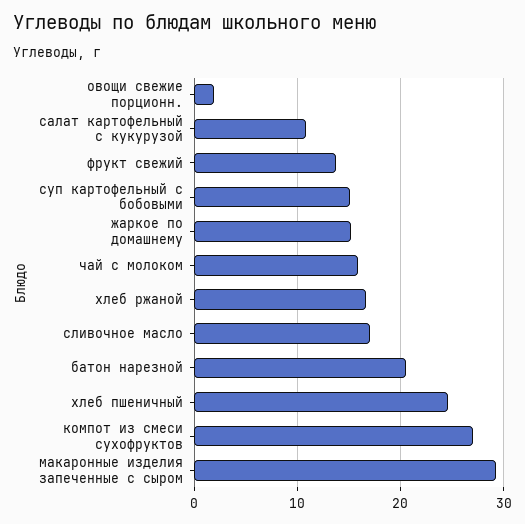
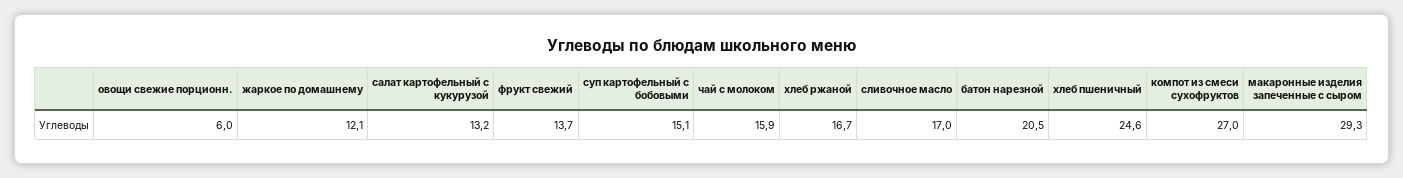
  {
-   "овощи свежие порционн.": 2,
+   "овощи свежие порционн.": 6,
-   "салат картофельный с кукурузой": 11,
+   "салат картофельный с кукурузой": 13.2,
    "фрукт свежий": 13.7,
    "суп картофельный с бобовыми": 15.1,
-   "жаркое по домашнему": 15,
+   "жаркое по домашнему": 12.1,
    "чай с молоком": 15.9,
    "хлеб ржаной": 16.7,
    "сливочное масло": 17,
    "батон нарезной": 20.5,
    "хлеб пшеничный": 24.6,
    "компот из смеси сухофруктов": 27,
    "макаронные изделия запеченные с сыром": 29.3
  }

